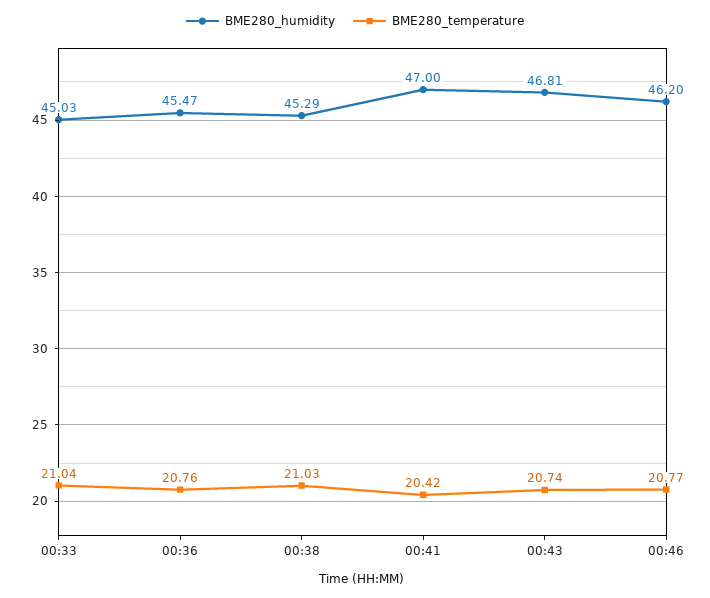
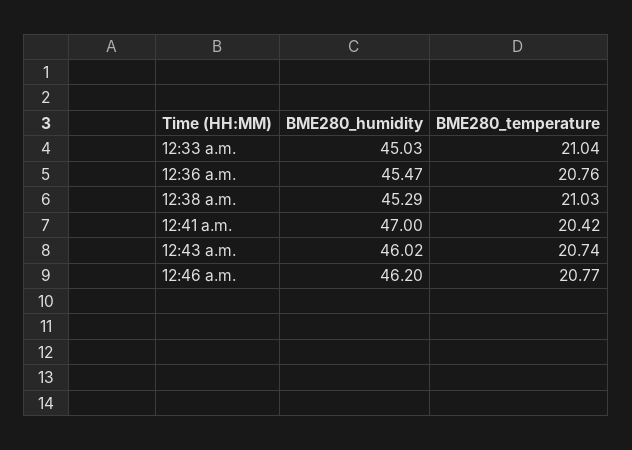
  {
    "BME280_humidity": {
      "00:33": 45.03,
      "00:36": 45.47,
      "00:38": 45.29,
      "00:41": 47,
-     "00:43": 46.81,
+     "00:43": 46.02,
      "00:46": 46.2
    },
    "BME280_temperature": {
      "00:33": 21.04,
      "00:36": 20.76,
      "00:38": 21.03,
      "00:41": 20.42,
      "00:43": 20.74,
      "00:46": 20.77
    }
  }

